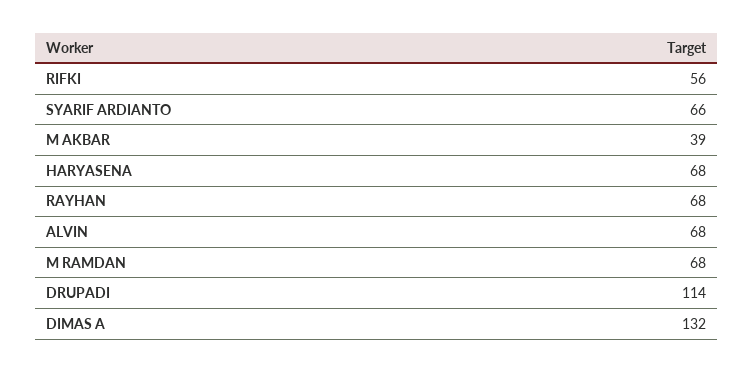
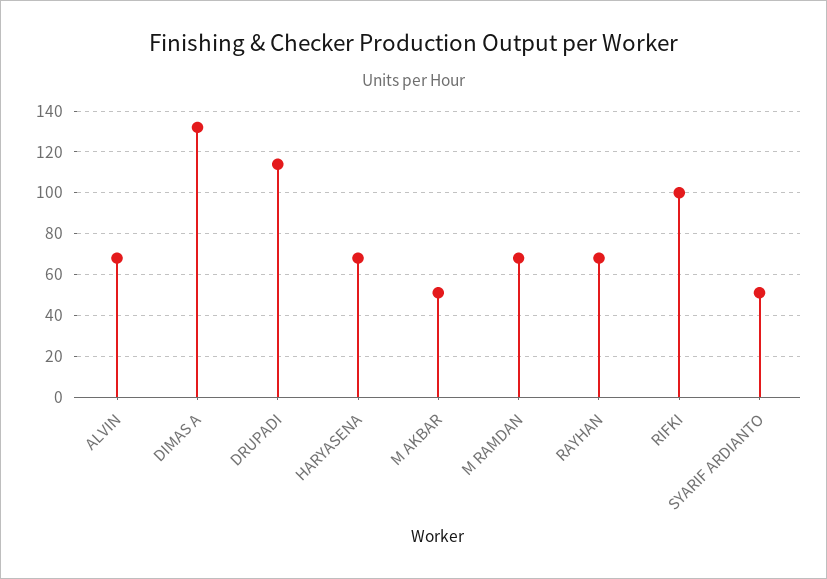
  {
-   "RIFKI": 56,
+   "RIFKI": 100,
-   "SYARIF ARDIANTO": 66,
+   "SYARIF ARDIANTO": 50,
-   "M AKBAR": 39,
+   "M AKBAR": 50,
    "HARYASENA": 68,
    "RAYHAN": 68,
    "ALVIN": 68,
    "M RAMDAN": 68,
    "DRUPADI": 114,
    "DIMAS A": 132
  }

